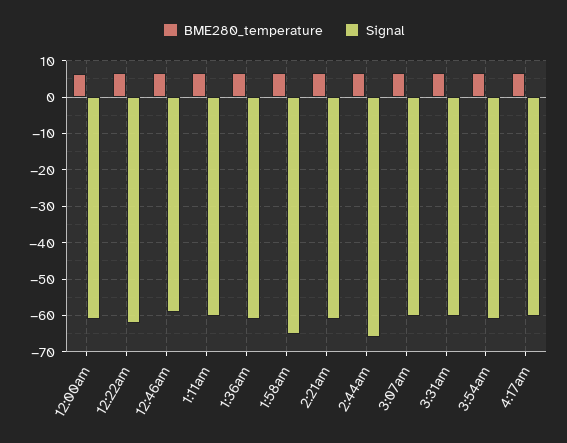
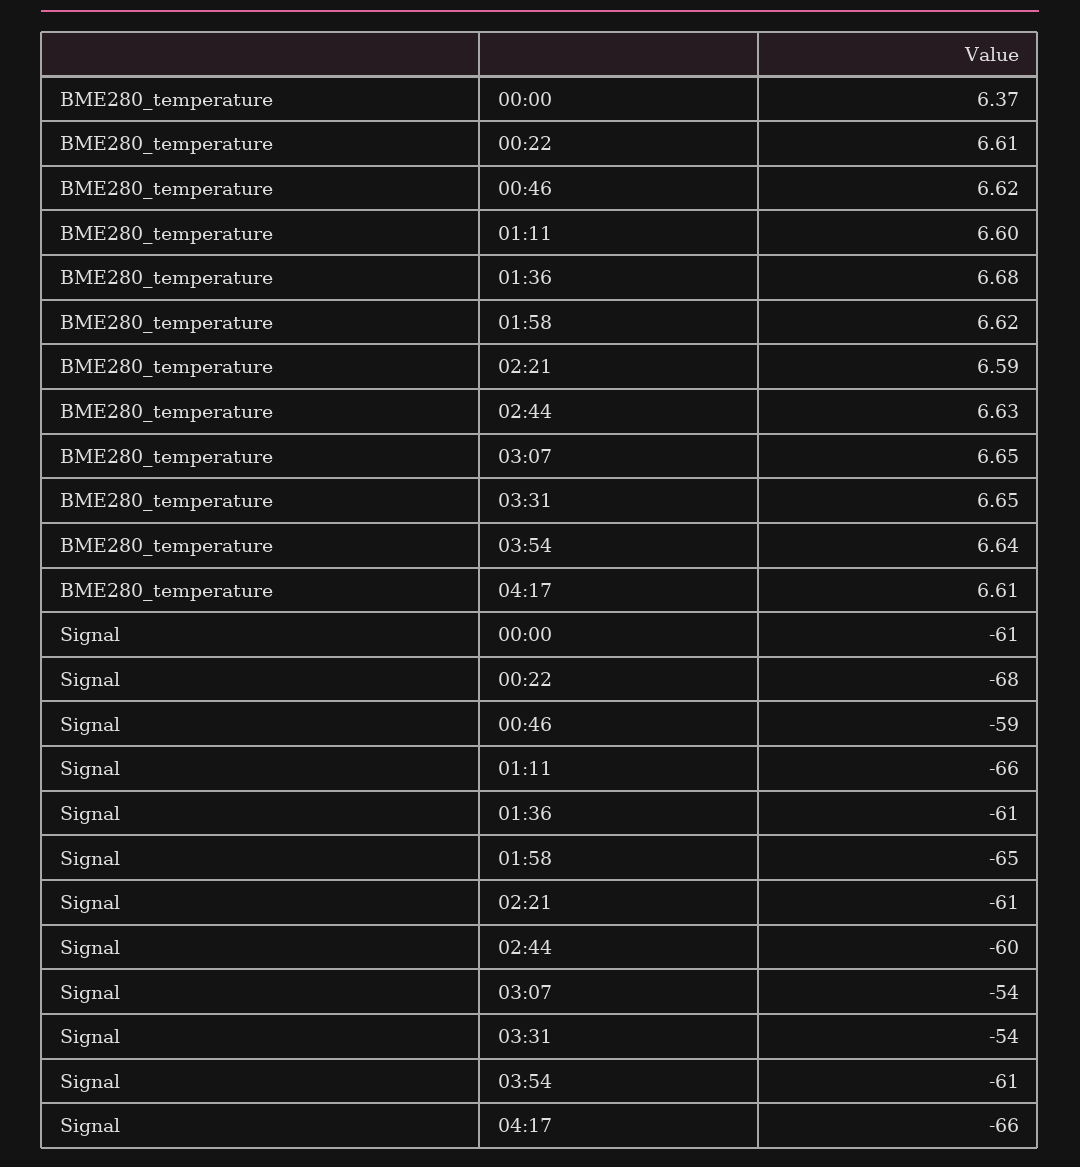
  {
    "BME280_temperature": {
      "12:00am": 6.37,
      "12:22am": 6.61,
      "12:46am": 6.62,
      "1:11am": 6.6,
      "1:36am": 6.68,
      "1:58am": 6.62,
      "2:21am": 6.59,
      "2:44am": 6.63,
      "3:07am": 6.65,
      "3:31am": 6.65,
      "3:54am": 6.64,
      "4:17am": 6.61
    },
    "Signal": {
      "12:00am": -61,
-     "12:22am": -62,
+     "12:22am": -68,
      "12:46am": -59,
-     "1:11am": -60,
+     "1:11am": -66,
      "1:36am": -61,
      "1:58am": -65,
      "2:21am": -61,
-     "2:44am": -66,
+     "2:44am": -60,
-     "3:07am": -60,
+     "3:07am": -54,
-     "3:31am": -60,
+     "3:31am": -54,
      "3:54am": -61,
-     "4:17am": -60
+     "4:17am": -66
    }
  }

